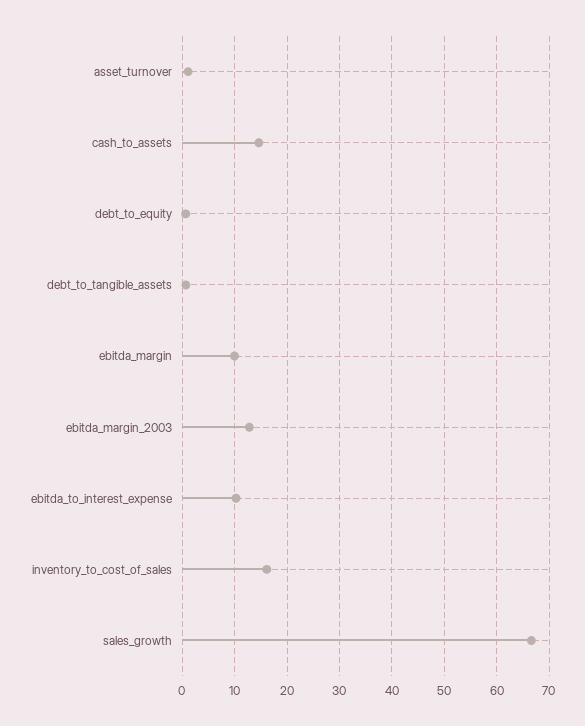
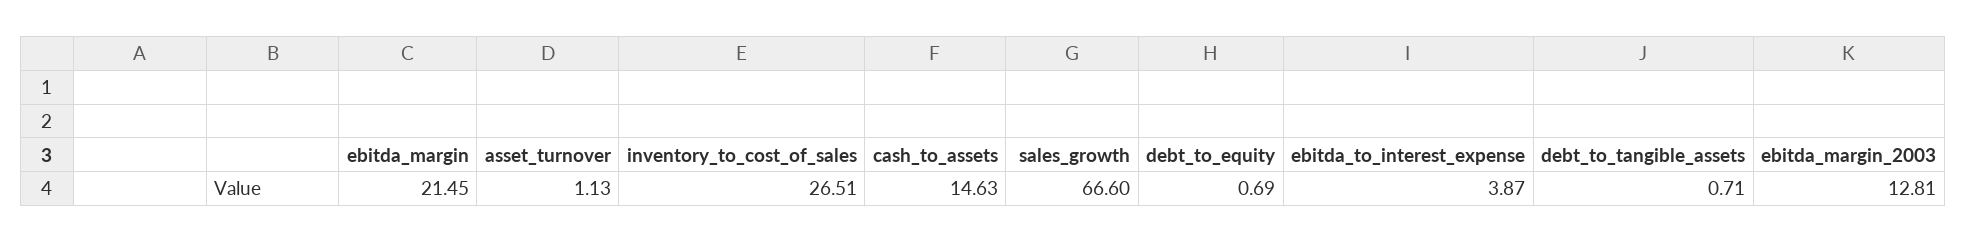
  {
    "asset_turnover": 1.13,
    "cash_to_assets": 14.63,
    "debt_to_equity": 0.69,
    "debt_to_tangible_assets": 0.71,
-   "ebitda_margin": 10,
+   "ebitda_margin": 21.45,
    "ebitda_margin_2003": 12.81,
-   "ebitda_to_interest_expense": 10,
+   "ebitda_to_interest_expense": 3.87,
-   "inventory_to_cost_of_sales": 16,
+   "inventory_to_cost_of_sales": 26.51,
    "sales_growth": 66.6
  }

